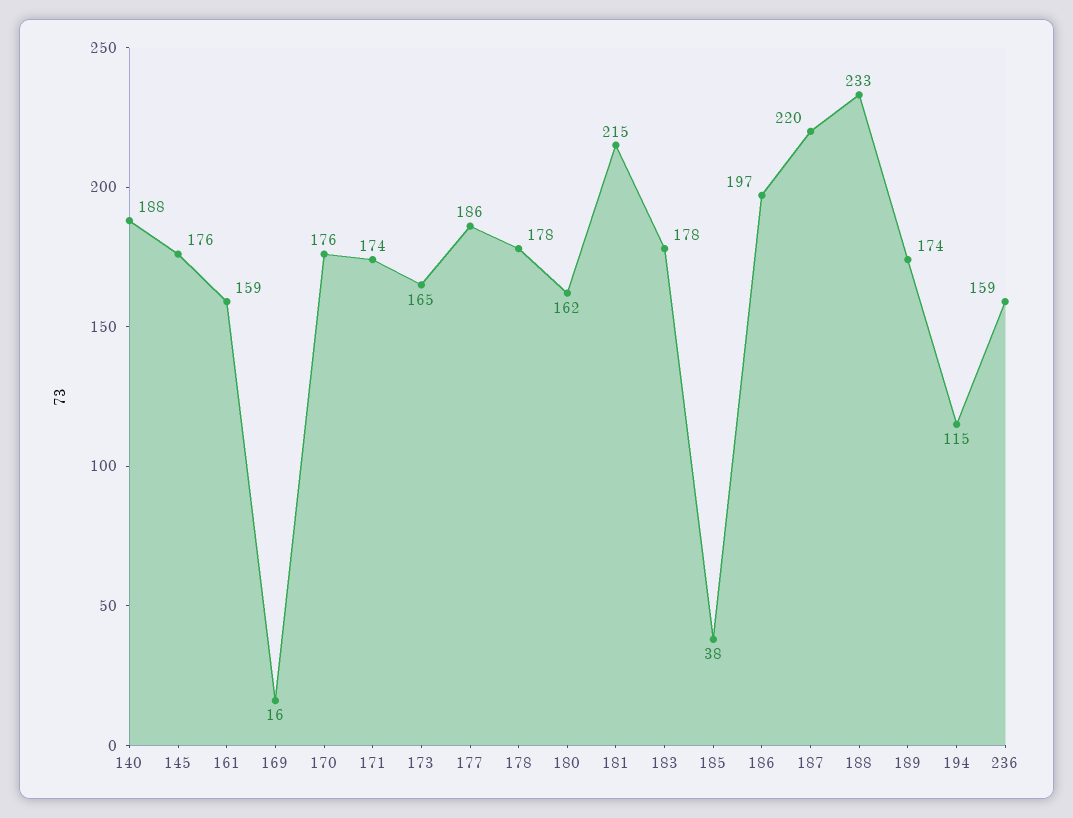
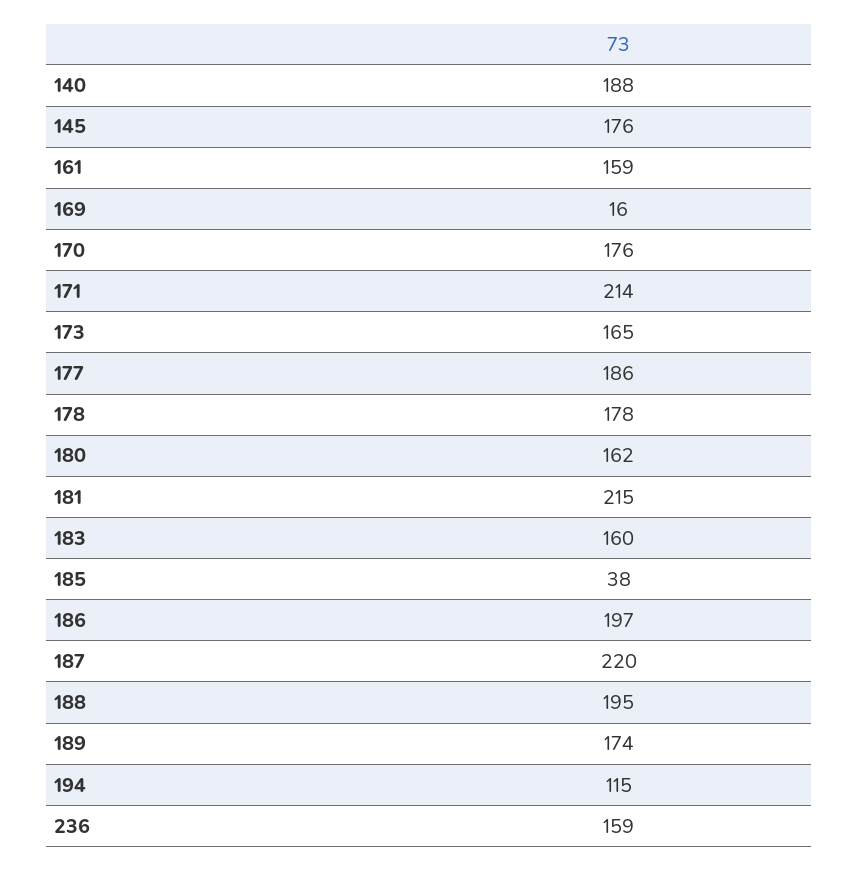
  {
    "140": 188,
    "145": 176,
    "161": 159,
    "169": 16,
    "170": 176,
-   "171": 174,
+   "171": 214,
    "173": 165,
    "177": 186,
    "178": 178,
    "180": 162,
    "181": 215,
-   "183": 178,
+   "183": 160,
    "185": 38,
    "186": 197,
    "187": 220,
-   "188": 233,
+   "188": 195,
    "189": 174,
    "194": 115,
    "236": 159
  }

